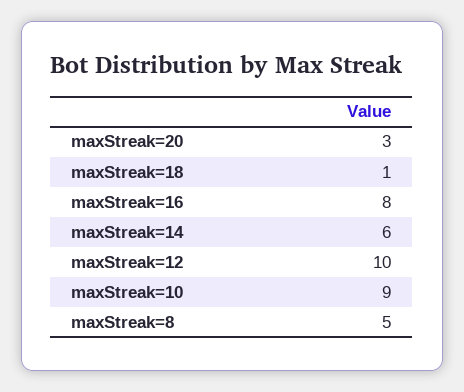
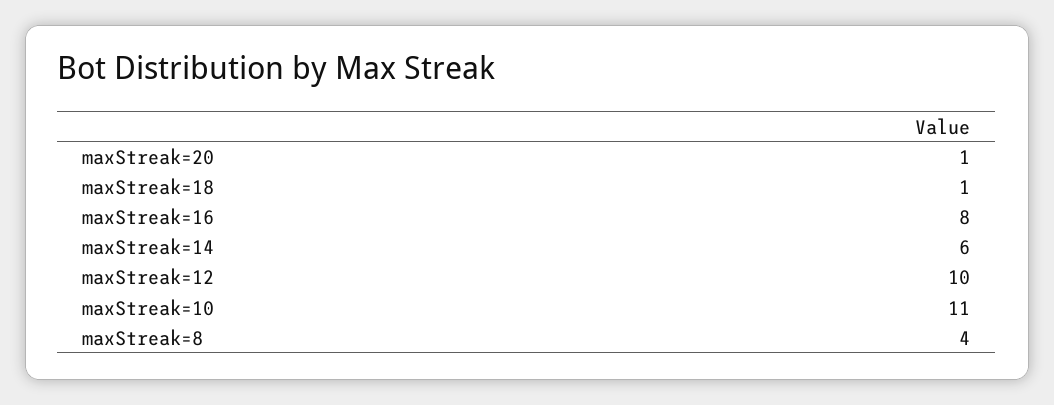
  {
-   "maxStreak=20": 3,
+   "maxStreak=20": 1,
    "maxStreak=18": 1,
    "maxStreak=16": 8,
    "maxStreak=14": 6,
    "maxStreak=12": 10,
-   "maxStreak=10": 9,
+   "maxStreak=10": 11,
-   "maxStreak=8": 5
+   "maxStreak=8": 4
  }

